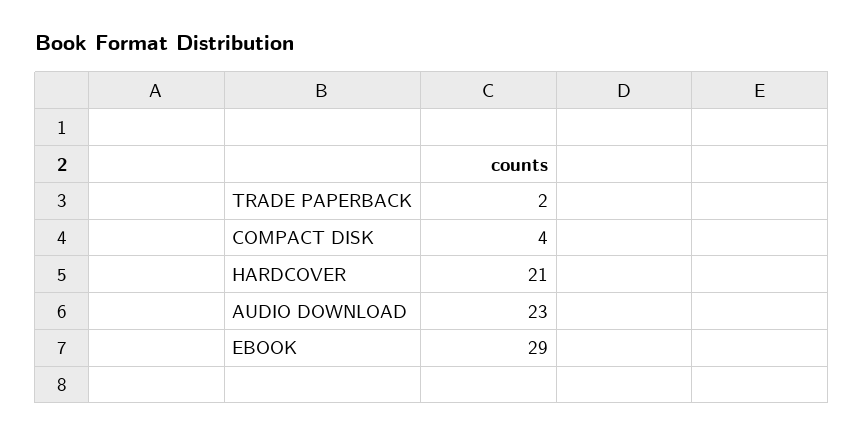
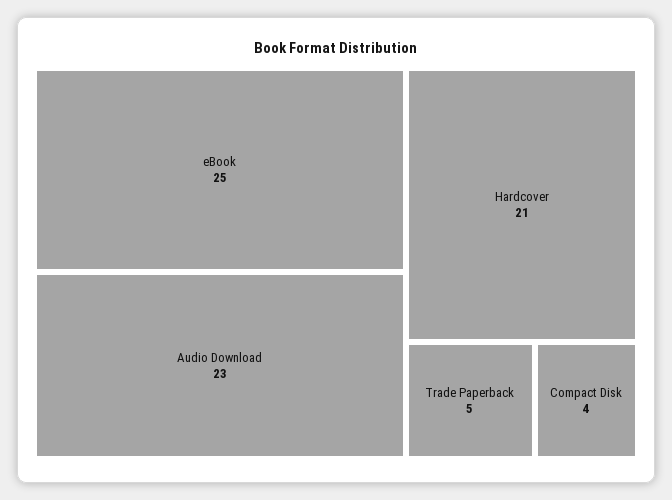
  {
-   "TRADE PAPERBACK": 2,
+   "TRADE PAPERBACK": 5,
    "COMPACT DISK": 4,
    "HARDCOVER": 21,
    "AUDIO DOWNLOAD": 23,
-   "EBOOK": 29
+   "EBOOK": 25
  }

